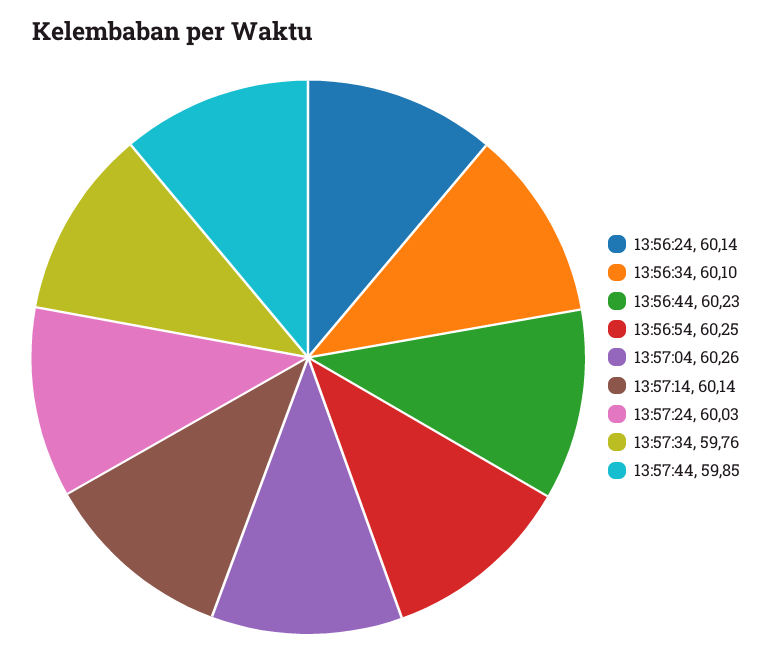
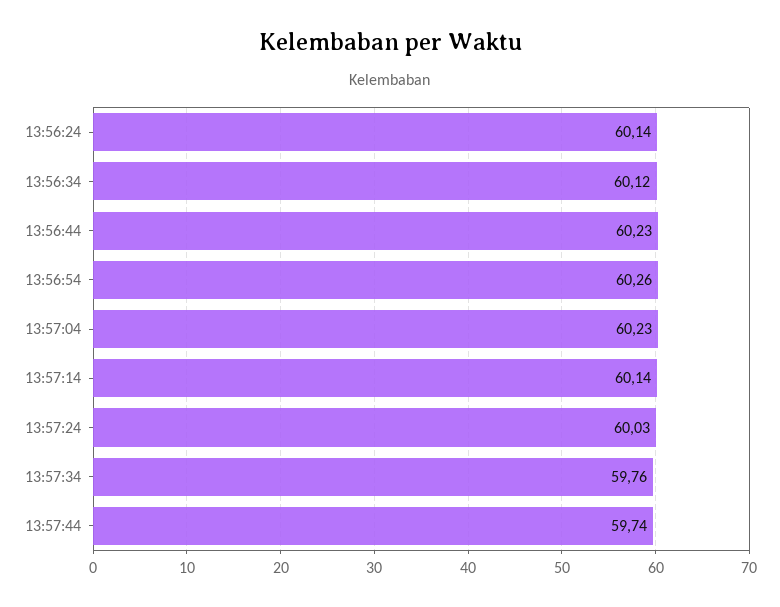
  {
    "13:56:24": 60.14,
-   "13:56:34": 60.1,
+   "13:56:34": 60.12,
    "13:56:44": 60.23,
-   "13:56:54": 60.25,
+   "13:56:54": 60.26,
-   "13:57:04": 60.26,
+   "13:57:04": 60.23,
    "13:57:14": 60.14,
    "13:57:24": 60.03,
    "13:57:34": 59.76,
-   "13:57:44": 59.85
+   "13:57:44": 59.74
  }

